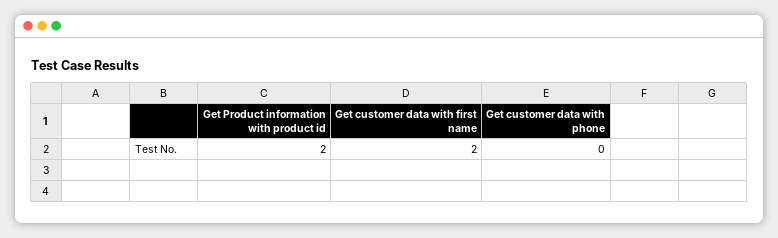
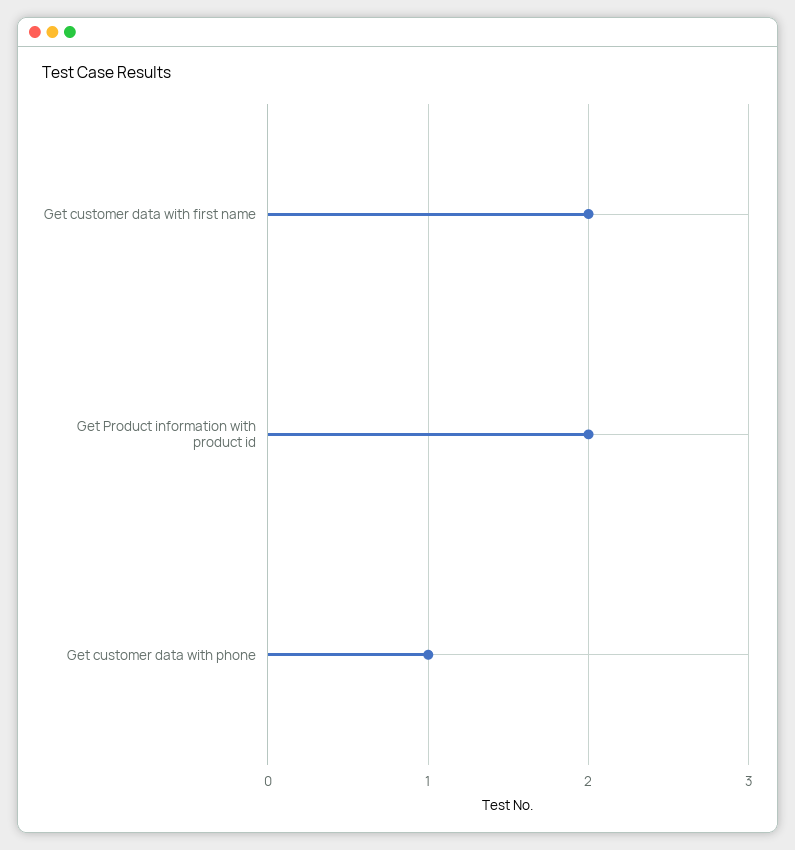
  {
    "Get Product information with product id": 2,
    "Get customer data with first name": 2,
-   "Get customer data with phone": 0
+   "Get customer data with phone": 1
  }

